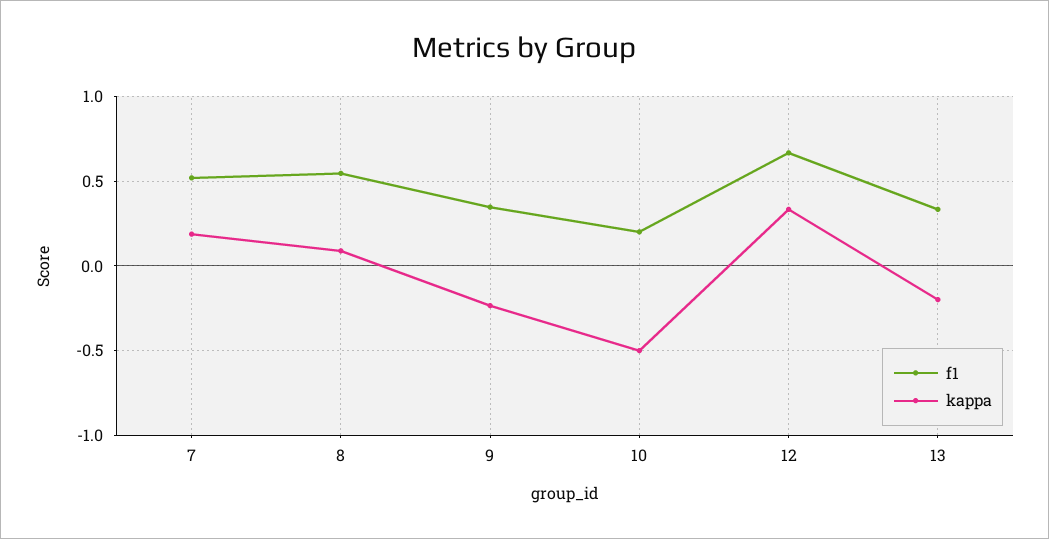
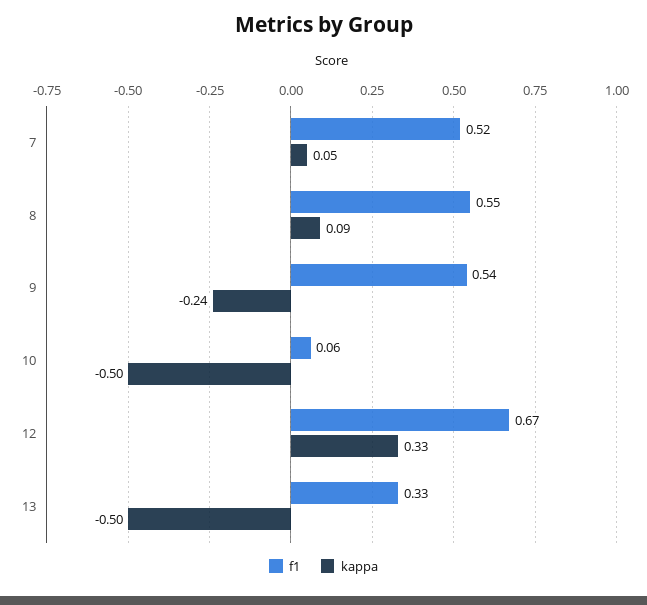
  {
    "f1": {
      "7": 0.52,
      "8": 0.55,
-     "9": 0.35,
+     "9": 0.54,
-     "10": 0.2,
+     "10": 0.06,
      "12": 0.67,
      "13": 0.33
    },
    "kappa": {
-     "7": 0.2,
+     "7": 0.05,
      "8": 0.09,
      "9": -0.24,
      "10": -0.5,
      "12": 0.33,
-     "13": -0.2
+     "13": -0.5
    }
  }

